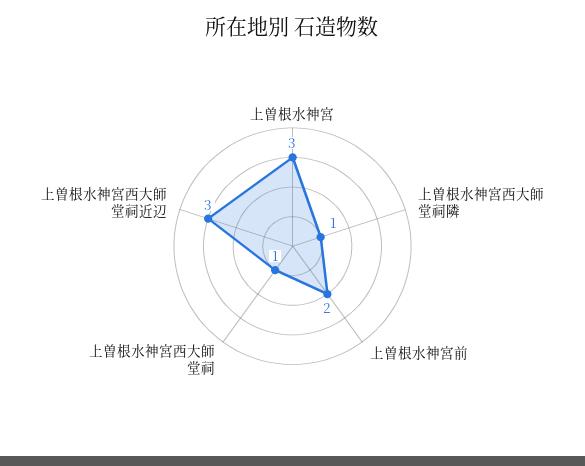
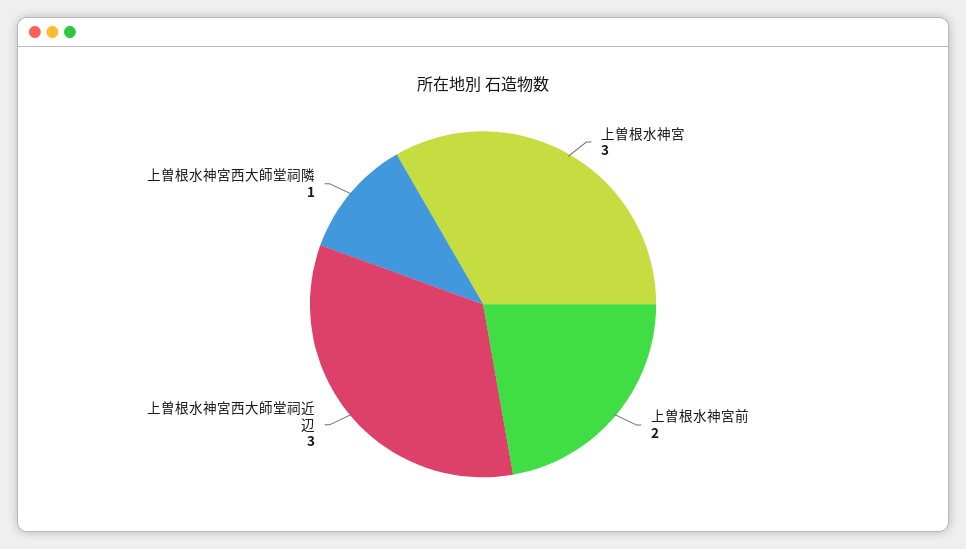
  {
    "上曽根水神宮": 3,
    "上曽根水神宮西大師堂祠隣": 1,
    "上曽根水神宮前": 2,
-   "上曽根水神宮西大師堂祠": 1,
    "上曽根水神宮西大師堂祠近辺": 3
  }

